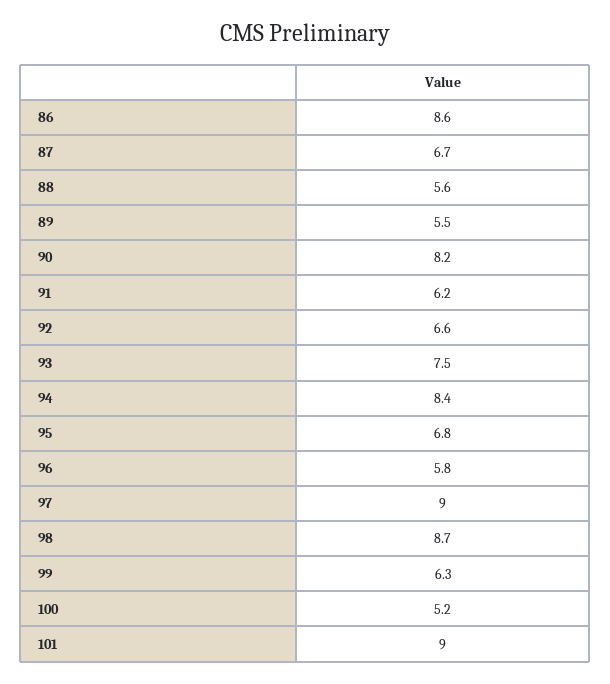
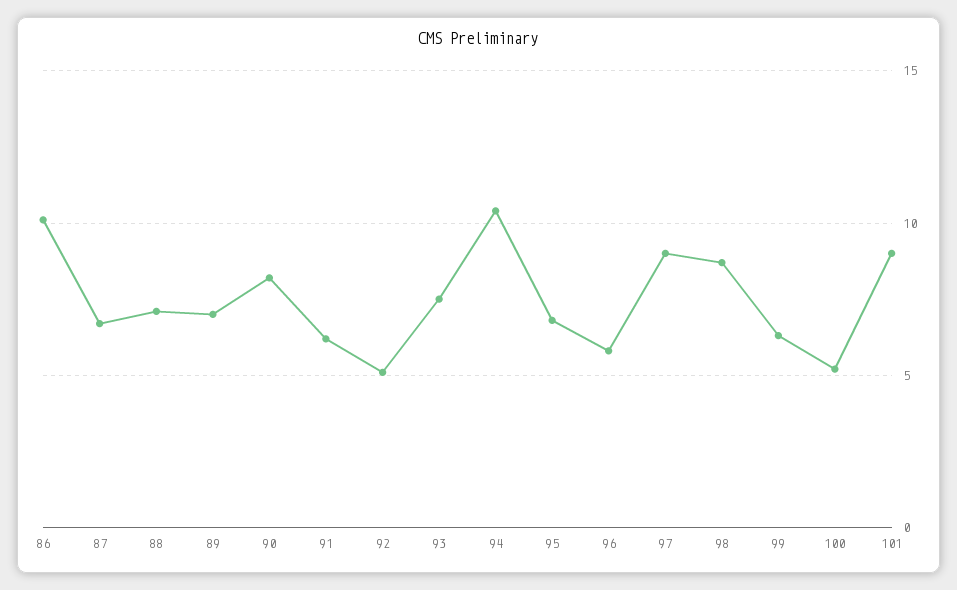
  {
-   "86": 8.6,
+   "86": 10,
    "87": 6.7,
-   "88": 5.6,
+   "88": 7,
-   "89": 5.5,
+   "89": 7,
    "90": 8.2,
    "91": 6.2,
-   "92": 6.6,
+   "92": 5,
    "93": 7.5,
-   "94": 8.4,
+   "94": 10.5,
    "95": 6.8,
    "96": 5.8,
    "97": 9,
    "98": 8.7,
    "99": 6.3,
    "100": 5.2,
    "101": 9
  }

